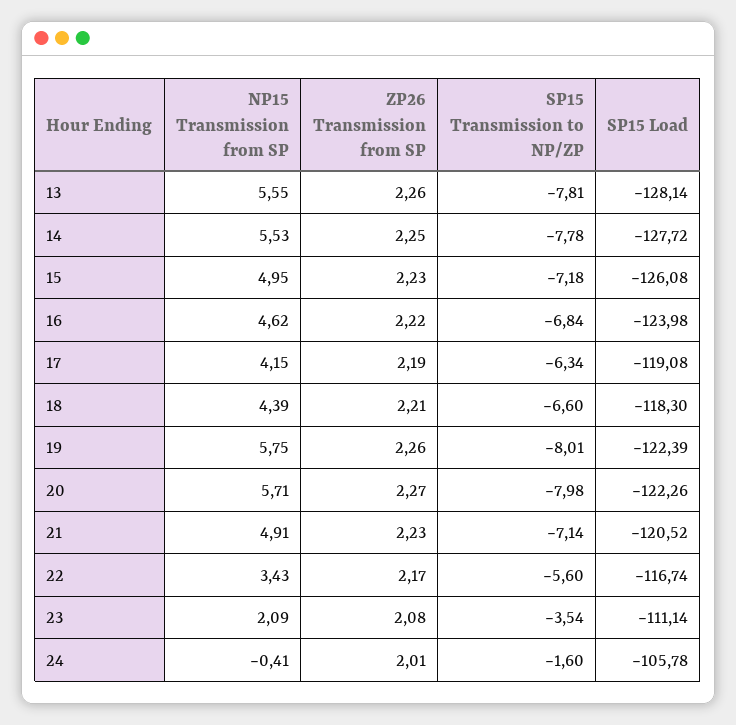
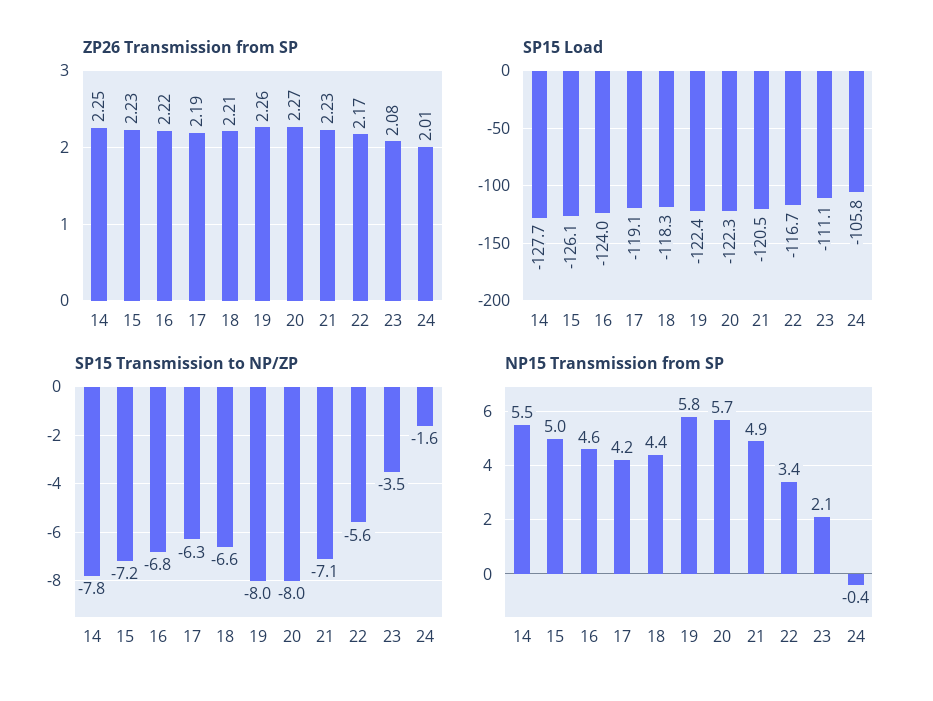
  {
    "NP15 Transmission from SP": {
-     "13": 5.55,
      "14": 5.53,
      "15": 4.95,
      "16": 4.62,
      "17": 4.15,
      "18": 4.39,
      "19": 5.75,
      "20": 5.71,
      "21": 4.91,
      "22": 3.43,
      "23": 2.09,
      "24": -0.41
    },
    "ZP26 Transmission from SP": {
-     "13": 2.26,
      "14": 2.25,
      "15": 2.23,
      "16": 2.22,
      "17": 2.19,
      "18": 2.21,
      "19": 2.26,
      "20": 2.27,
      "21": 2.23,
      "22": 2.17,
      "23": 2.08,
      "24": 2.01
    },
    "SP15 Transmission to NP/ZP": {
-     "13": -7.81,
      "14": -7.78,
      "15": -7.18,
      "16": -6.84,
      "17": -6.34,
      "18": -6.6,
      "19": -8.01,
      "20": -7.98,
      "21": -7.14,
      "22": -5.6,
      "23": -3.54,
      "24": -1.6
    },
    "SP15 Load": {
-     "13": -128.14,
      "14": -127.72,
      "15": -126.08,
      "16": -123.98,
      "17": -119.08,
      "18": -118.3,
      "19": -122.39,
      "20": -122.26,
      "21": -120.52,
      "22": -116.74,
      "23": -111.14,
      "24": -105.78
    }
  }

